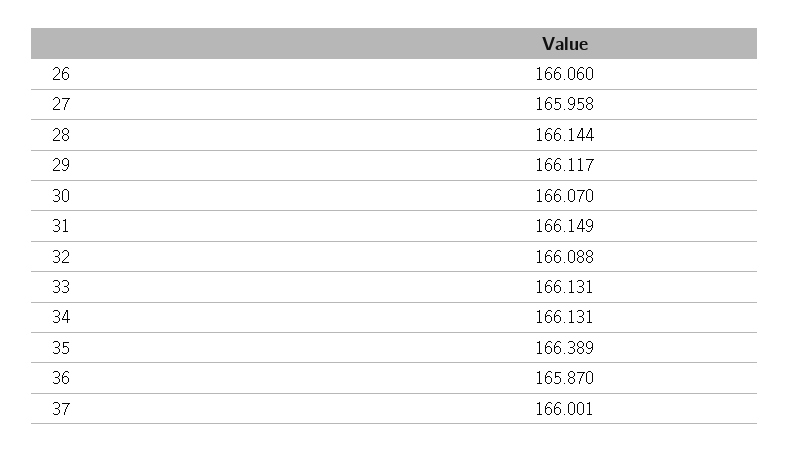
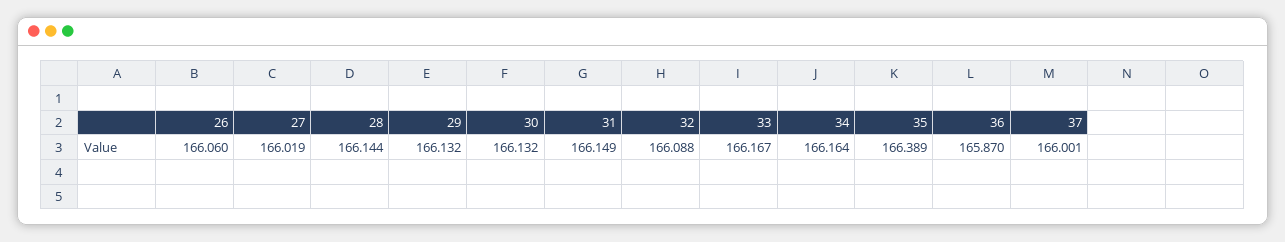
  {
    "26": 166.06,
-   "27": 165.958,
+   "27": 166.019,
    "28": 166.144,
-   "29": 166.117,
+   "29": 166.132,
-   "30": 166.07,
+   "30": 166.132,
    "31": 166.149,
    "32": 166.088,
-   "33": 166.131,
+   "33": 166.167,
-   "34": 166.131,
+   "34": 166.164,
    "35": 166.389,
    "36": 165.87,
    "37": 166.001
  }

